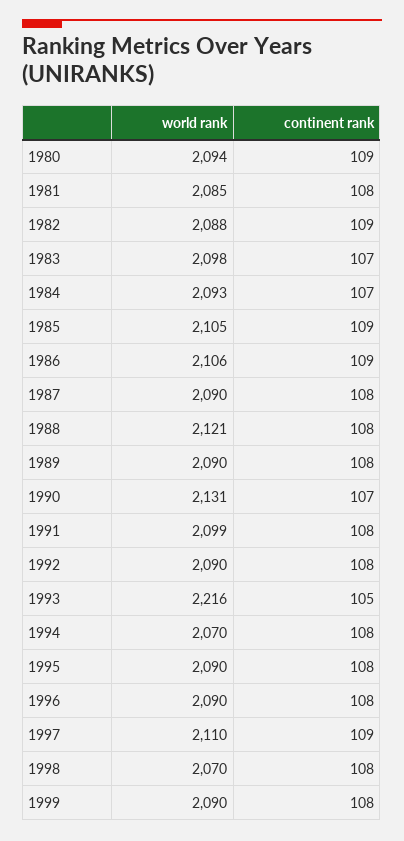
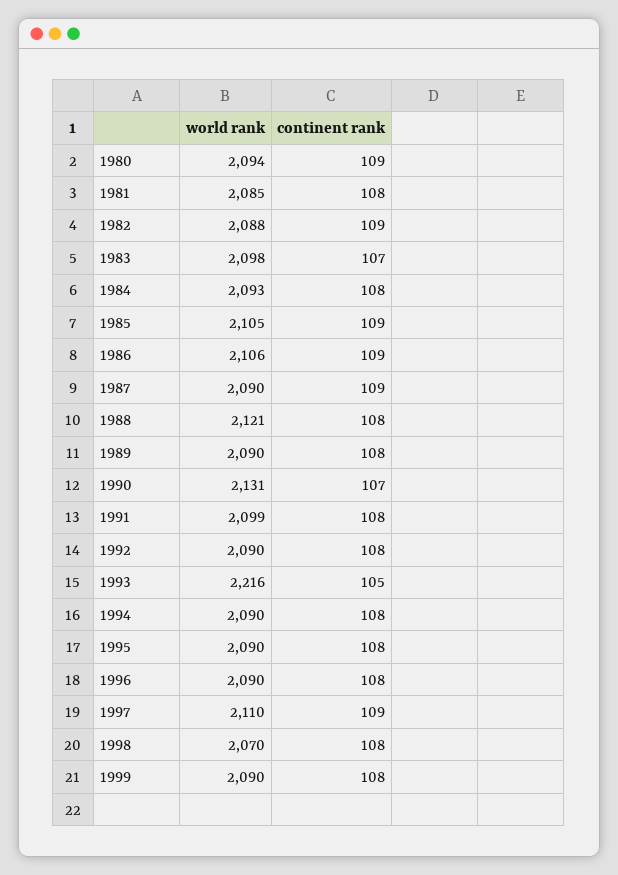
  {
    "world rank": {
      "1980": 2094,
      "1981": 2085,
      "1982": 2088,
      "1983": 2098,
      "1984": 2093,
      "1985": 2105,
      "1986": 2106,
      "1987": 2090,
      "1988": 2121,
      "1989": 2090,
      "1990": 2131,
      "1991": 2099,
      "1992": 2090,
      "1993": 2216,
-     "1994": 2070,
+     "1994": 2090,
      "1995": 2090,
      "1996": 2090,
      "1997": 2110,
      "1998": 2070,
      "1999": 2090
    },
    "continent rank": {
      "1980": 109,
      "1981": 108,
      "1982": 109,
      "1983": 107,
-     "1984": 107,
+     "1984": 108,
      "1985": 109,
      "1986": 109,
-     "1987": 108,
+     "1987": 109,
      "1988": 108,
      "1989": 108,
      "1990": 107,
      "1991": 108,
      "1992": 108,
      "1993": 105,
      "1994": 108,
      "1995": 108,
      "1996": 108,
      "1997": 109,
      "1998": 108,
      "1999": 108
    }
  }

